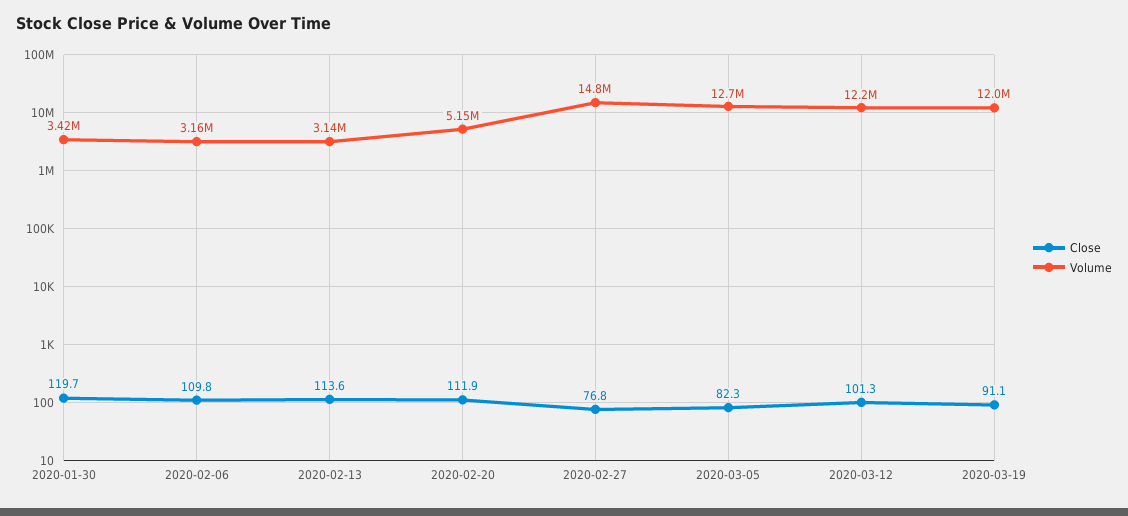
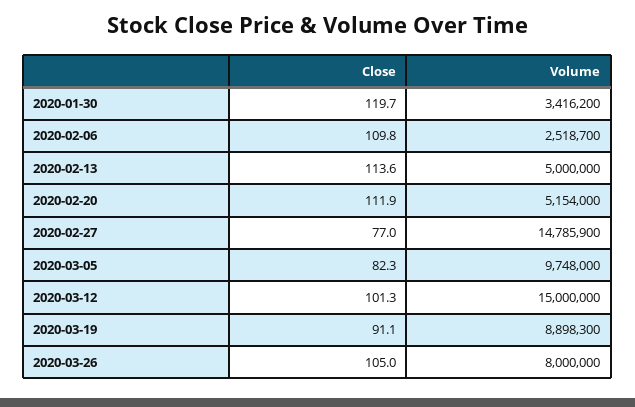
  {
    "Close": {
      "2020-01-30": 119.7,
      "2020-02-06": 109.8,
      "2020-02-13": 113.6,
      "2020-02-20": 111.9,
-     "2020-02-27": 76.8,
+     "2020-02-27": 77,
      "2020-03-05": 82.3,
      "2020-03-12": 101.3,
-     "2020-03-19": 91.1
+     "2020-03-19": 91.1,
+     "2020-03-26": 105
    },
    "Volume": {
      "2020-01-30": 3416200,
-     "2020-02-06": 3160000,
+     "2020-02-06": 2518700,
-     "2020-02-13": 3140000,
+     "2020-02-13": 5000000,
      "2020-02-20": 5154000,
      "2020-02-27": 14785900,
-     "2020-03-05": 12700000,
+     "2020-03-05": 9748000,
-     "2020-03-12": 12200000,
+     "2020-03-12": 15000000,
-     "2020-03-19": 12000000
+     "2020-03-19": 8898300,
+     "2020-03-26": 8000000
    }
  }

